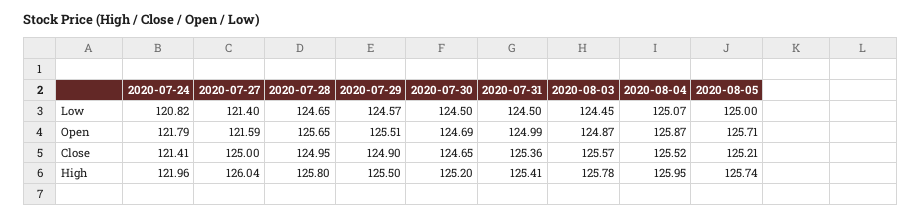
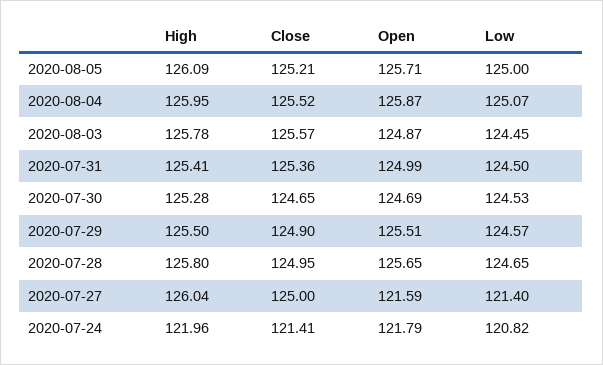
  {
    "2020-07-24": {
      "Low": 120.82,
      "Open": 121.79,
      "Close": 121.41,
      "High": 121.96
    },
    "2020-07-27": {
      "Low": 121.4,
      "Open": 121.59,
      "Close": 125,
      "High": 126.04
    },
    "2020-07-28": {
      "Low": 124.65,
      "Open": 125.65,
      "Close": 124.95,
      "High": 125.8
    },
    "2020-07-29": {
      "Low": 124.57,
      "Open": 125.51,
      "Close": 124.9,
      "High": 125.5
    },
    "2020-07-30": {
-     "Low": 124.5,
+     "Low": 124.53,
      "Open": 124.69,
      "Close": 124.65,
-     "High": 125.2
+     "High": 125.28
    },
    "2020-07-31": {
      "Low": 124.5,
      "Open": 124.99,
      "Close": 125.36,
      "High": 125.41
    },
    "2020-08-03": {
      "Low": 124.45,
      "Open": 124.87,
      "Close": 125.57,
      "High": 125.78
    },
    "2020-08-04": {
      "Low": 125.07,
      "Open": 125.87,
      "Close": 125.52,
      "High": 125.95
    },
    "2020-08-05": {
      "Low": 125,
      "Open": 125.71,
      "Close": 125.21,
-     "High": 125.74
+     "High": 126.09
    }
  }

